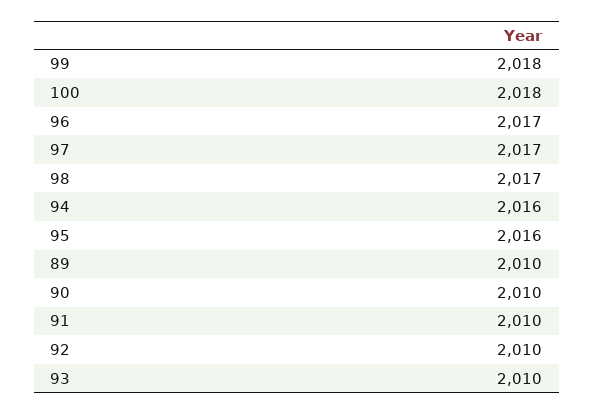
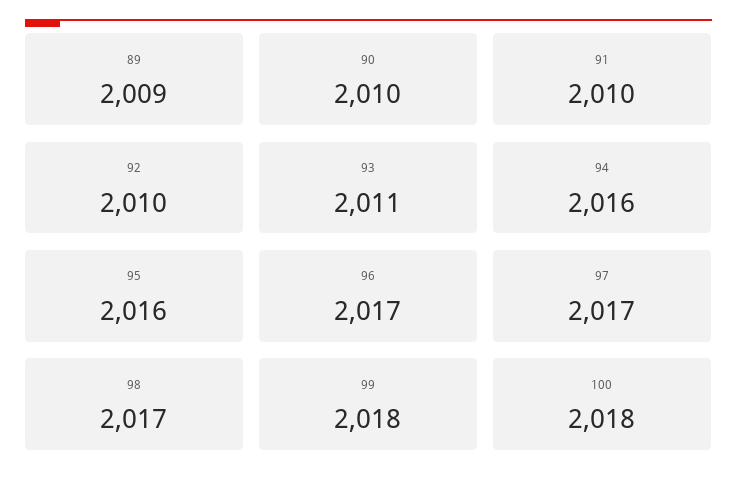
  {
    "99": 2018,
    "100": 2018,
    "96": 2017,
    "97": 2017,
    "98": 2017,
    "94": 2016,
    "95": 2016,
-   "89": 2010,
+   "89": 2009,
    "90": 2010,
    "91": 2010,
    "92": 2010,
-   "93": 2010
+   "93": 2011
  }

